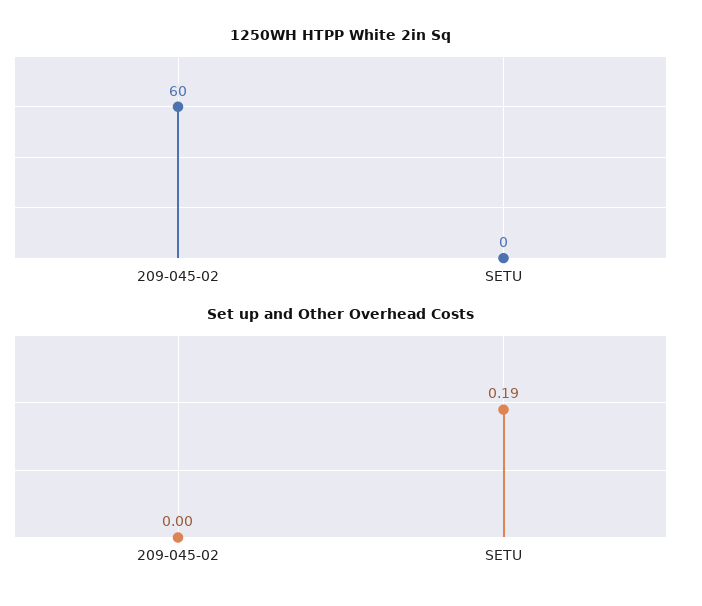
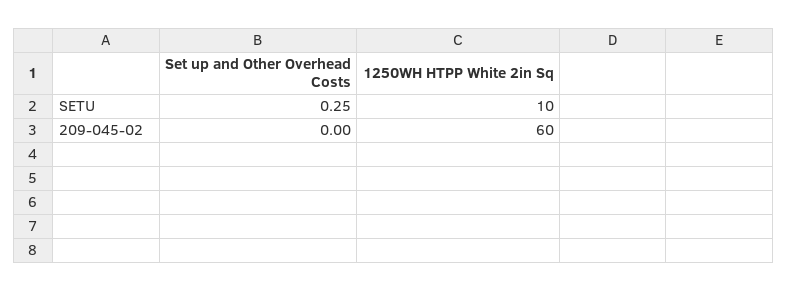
  {
    "1250WH HTPP White 2in Sq": {
      "209-045-02": 60,
-     "SETU": 0
+     "SETU": 10
    },
    "Set up and Other Overhead Costs": {
      "209-045-02": 0,
-     "SETU": 0.19
+     "SETU": 0.25
    }
  }

